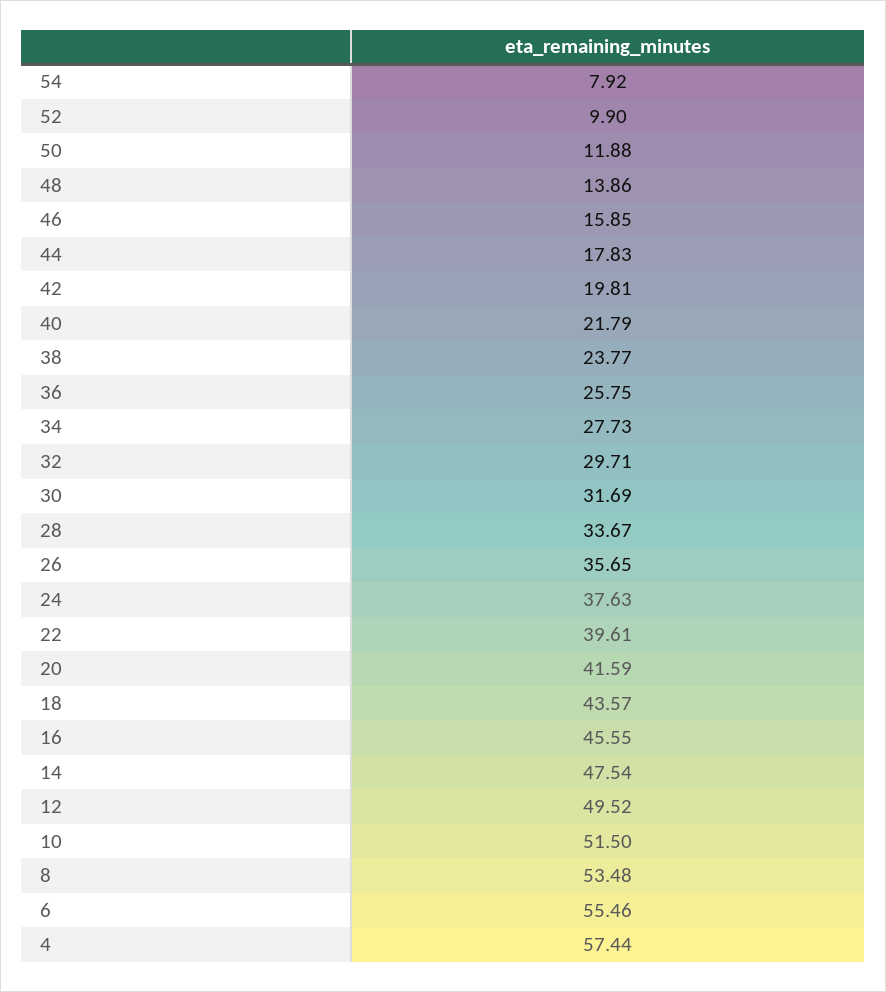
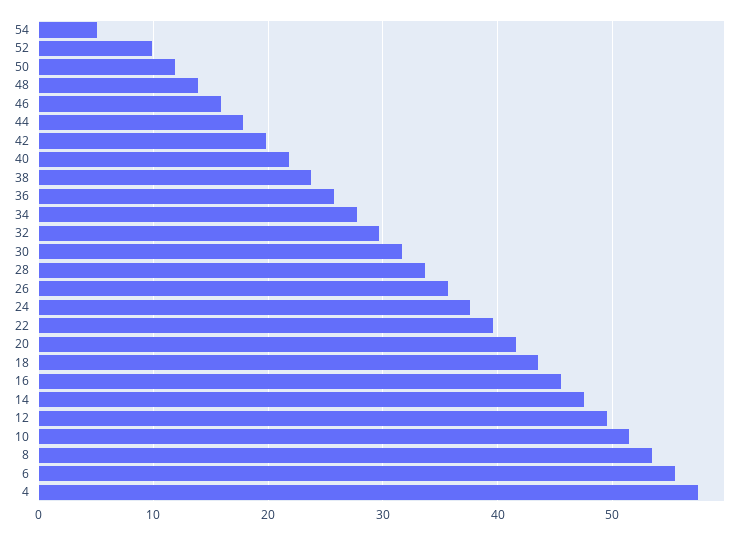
  {
-   "54": 7.92,
+   "54": 5,
    "52": 9.9,
    "50": 11.88,
    "48": 13.86,
    "46": 15.85,
    "44": 17.83,
    "42": 19.81,
    "40": 21.79,
    "38": 23.77,
    "36": 25.75,
    "34": 27.73,
    "32": 29.71,
    "30": 31.69,
    "28": 33.67,
    "26": 35.65,
    "24": 37.63,
    "22": 39.61,
    "20": 41.59,
    "18": 43.57,
    "16": 45.55,
    "14": 47.54,
    "12": 49.52,
    "10": 51.5,
    "8": 53.48,
    "6": 55.46,
    "4": 57.44
  }

